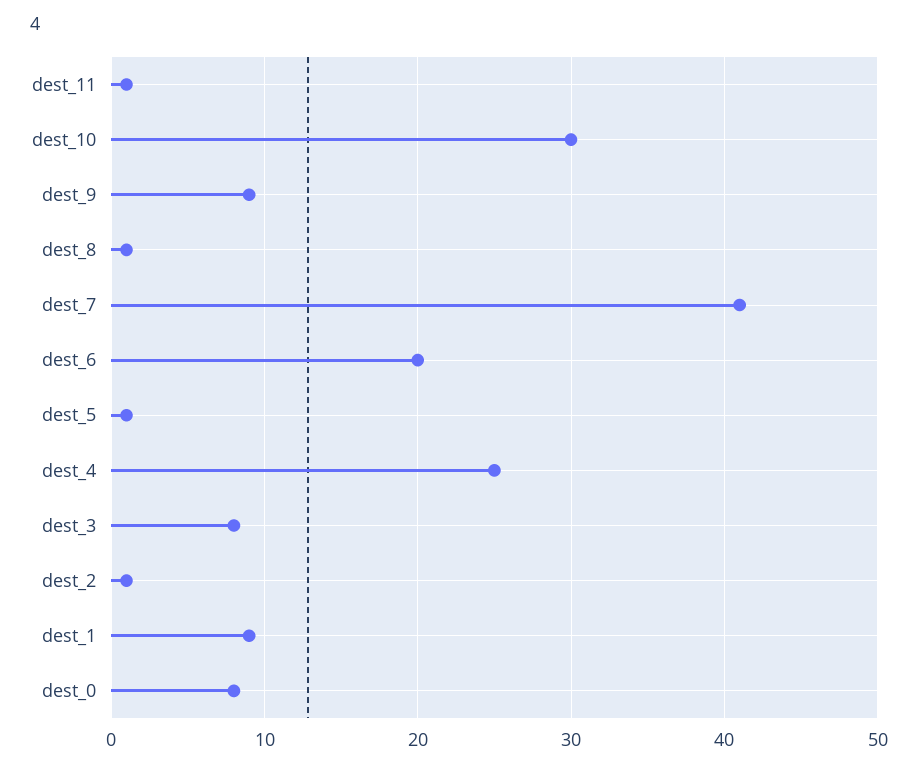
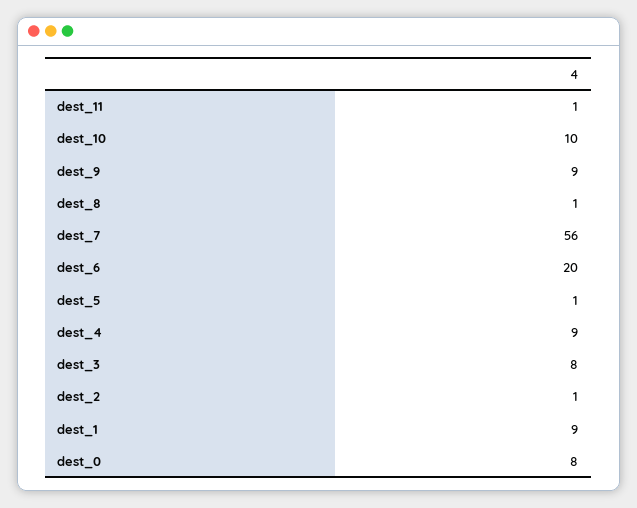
  {
    "dest_11": 1,
-   "dest_10": 30,
+   "dest_10": 10,
    "dest_9": 9,
    "dest_8": 1,
-   "dest_7": 41,
+   "dest_7": 56,
    "dest_6": 20,
    "dest_5": 1,
-   "dest_4": 25,
+   "dest_4": 9,
    "dest_3": 8,
    "dest_2": 1,
    "dest_1": 9,
    "dest_0": 8
  }

